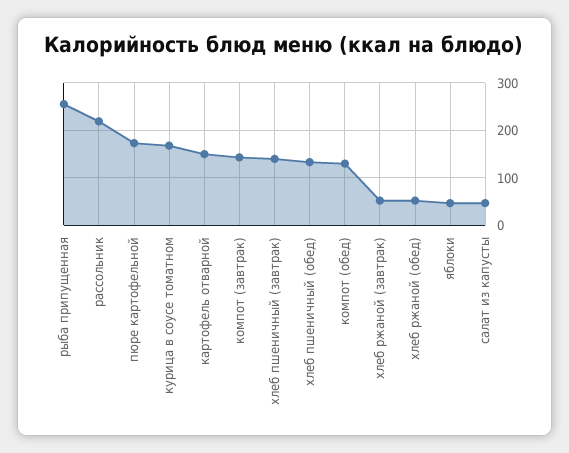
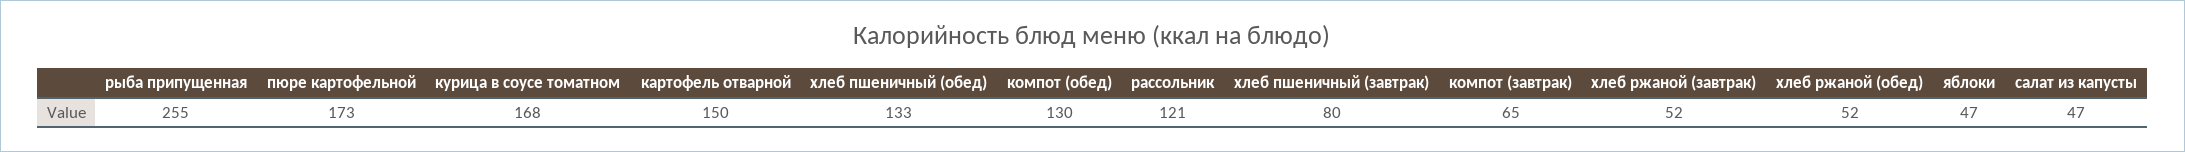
  {
    "рыба припущенная": 255,
-   "рассольник": 220,
+   "рассольник": 121,
    "пюре картофельной": 173,
    "курица в соусе томатном": 168,
    "картофель отварной": 150,
-   "компот (завтрак)": 140,
+   "компот (завтрак)": 65,
-   "хлеб пшеничный (завтрак)": 140,
+   "хлеб пшеничный (завтрак)": 80,
    "хлеб пшеничный (обед)": 133,
    "компот (обед)": 130,
    "хлеб ржаной (завтрак)": 52,
    "хлеб ржаной (обед)": 52,
    "яблоки": 47,
    "салат из капусты": 47
  }

